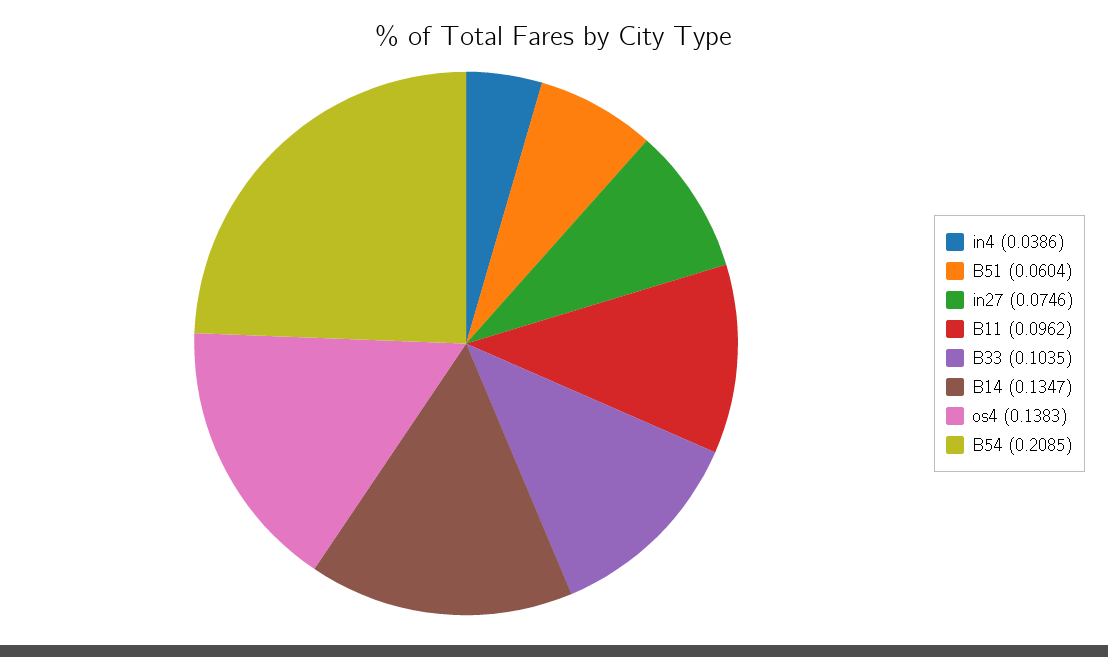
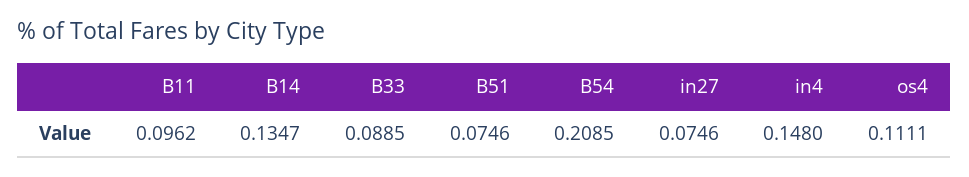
  {
-   "in4": 0.0386,
+   "in4": 0.148,
-   "B51": 0.0604,
+   "B51": 0.0746,
    "in27": 0.0746,
    "B11": 0.0962,
-   "B33": 0.1035,
+   "B33": 0.0885,
    "B14": 0.1347,
-   "os4": 0.1383,
+   "os4": 0.1111,
    "B54": 0.2085
  }

